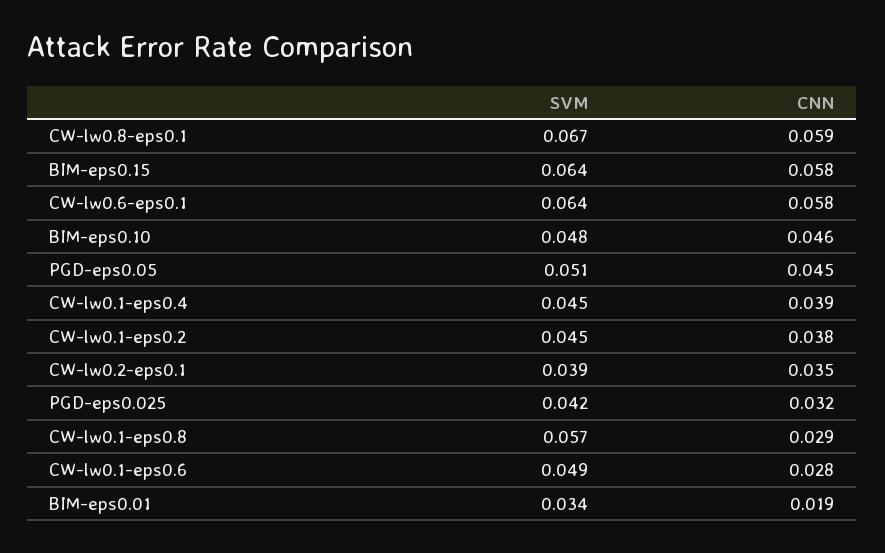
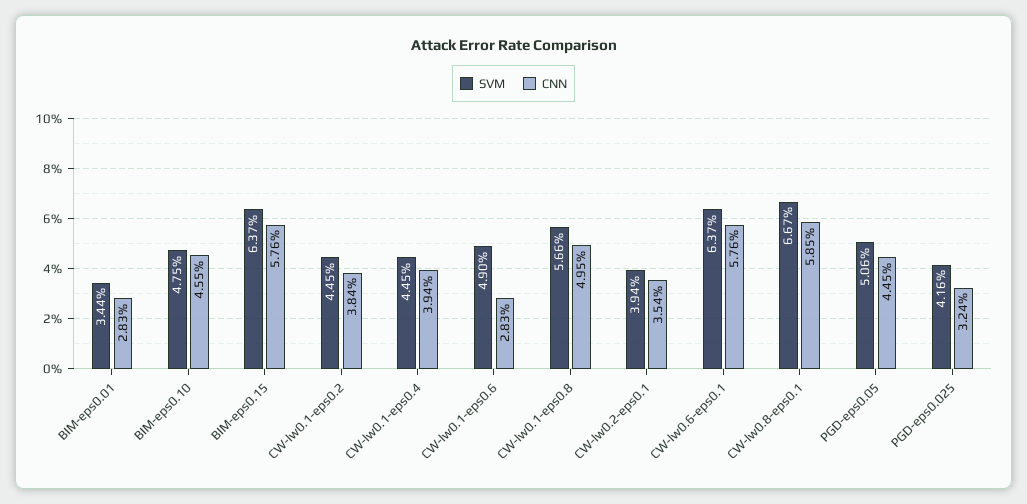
  {
    "SVM": {
      "CW-lw0.8-eps0.1": 0.0667,
      "BIM-eps0.15": 0.0637,
      "CW-lw0.6-eps0.1": 0.0637,
      "BIM-eps0.10": 0.0475,
      "PGD-eps0.05": 0.0506,
      "CW-lw0.1-eps0.4": 0.0445,
      "CW-lw0.1-eps0.2": 0.0445,
      "CW-lw0.2-eps0.1": 0.0394,
      "PGD-eps0.025": 0.0416,
      "CW-lw0.1-eps0.8": 0.0566,
      "CW-lw0.1-eps0.6": 0.049,
      "BIM-eps0.01": 0.0344
    },
    "CNN": {
      "CW-lw0.8-eps0.1": 0.0585,
      "BIM-eps0.15": 0.0576,
      "CW-lw0.6-eps0.1": 0.0576,
      "BIM-eps0.10": 0.0455,
      "PGD-eps0.05": 0.0445,
      "CW-lw0.1-eps0.4": 0.0394,
      "CW-lw0.1-eps0.2": 0.0384,
      "CW-lw0.2-eps0.1": 0.0354,
      "PGD-eps0.025": 0.0324,
-     "CW-lw0.1-eps0.8": 0.029,
+     "CW-lw0.1-eps0.8": 0.0495,
      "CW-lw0.1-eps0.6": 0.0283,
-     "BIM-eps0.01": 0.019
+     "BIM-eps0.01": 0.0283
    }
  }

